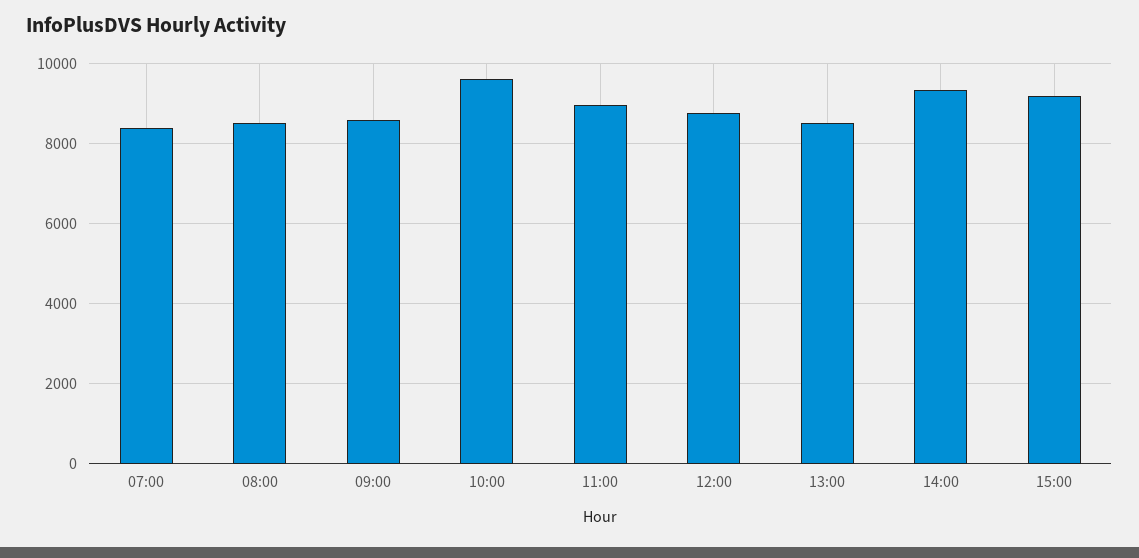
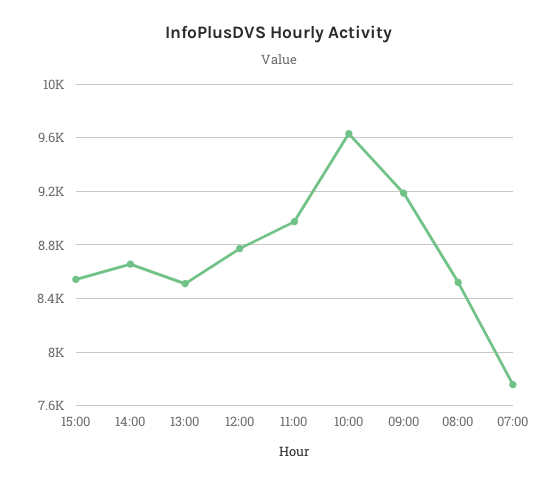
  {
-   "07:00": 8400,
+   "07:00": 7750,
    "08:00": 8500,
-   "09:00": 8600,
+   "09:00": 9200,
    "10:00": 9650,
    "11:00": 8950,
    "12:00": 8750,
    "13:00": 8500,
-   "14:00": 9400,
+   "14:00": 8650,
-   "15:00": 9200
+   "15:00": 8550
  }

